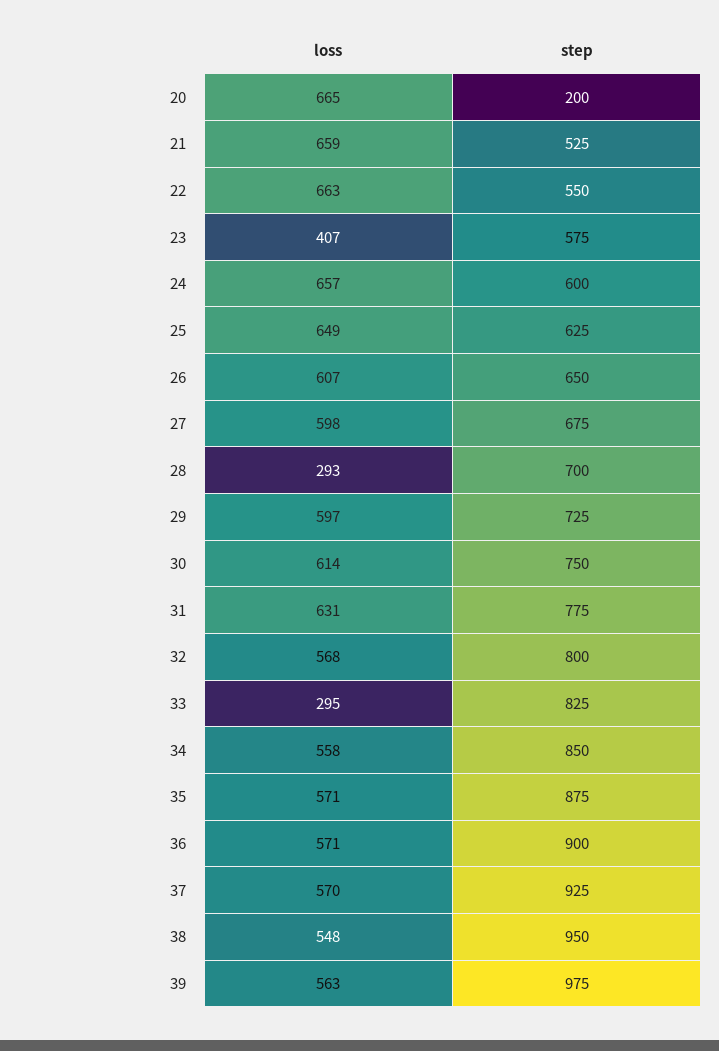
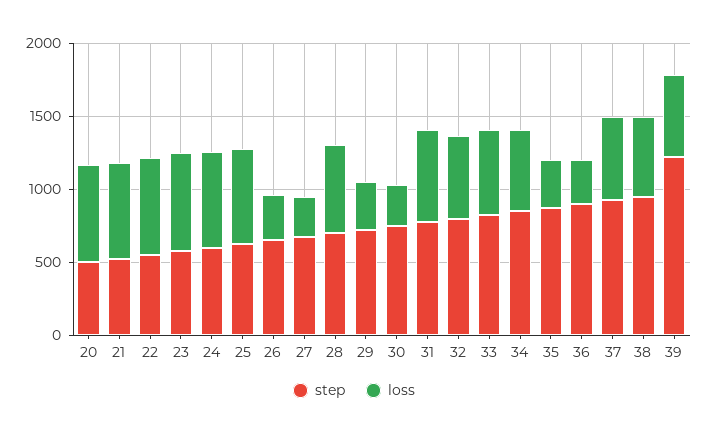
  {
    "loss": {
      "20": 665,
      "21": 659,
      "22": 663,
-     "23": 407,
+     "23": 700,
      "24": 657,
      "25": 649,
-     "26": 607,
+     "26": 300,
-     "27": 598,
+     "27": 300,
-     "28": 293,
+     "28": 600,
-     "29": 597,
+     "29": 300,
-     "30": 614,
+     "30": 300,
      "31": 631,
      "32": 568,
-     "33": 295,
+     "33": 600,
      "34": 558,
-     "35": 571,
+     "35": 300,
-     "36": 571,
+     "36": 300,
      "37": 570,
      "38": 548,
      "39": 563
    },
    "step": {
-     "20": 200,
+     "20": 500,
      "21": 525,
      "22": 550,
      "23": 575,
      "24": 600,
      "25": 625,
      "26": 650,
      "27": 675,
      "28": 700,
      "29": 725,
      "30": 750,
      "31": 775,
      "32": 800,
      "33": 825,
      "34": 850,
      "35": 875,
      "36": 900,
      "37": 925,
      "38": 950,
-     "39": 975
+     "39": 1200
    }
  }

